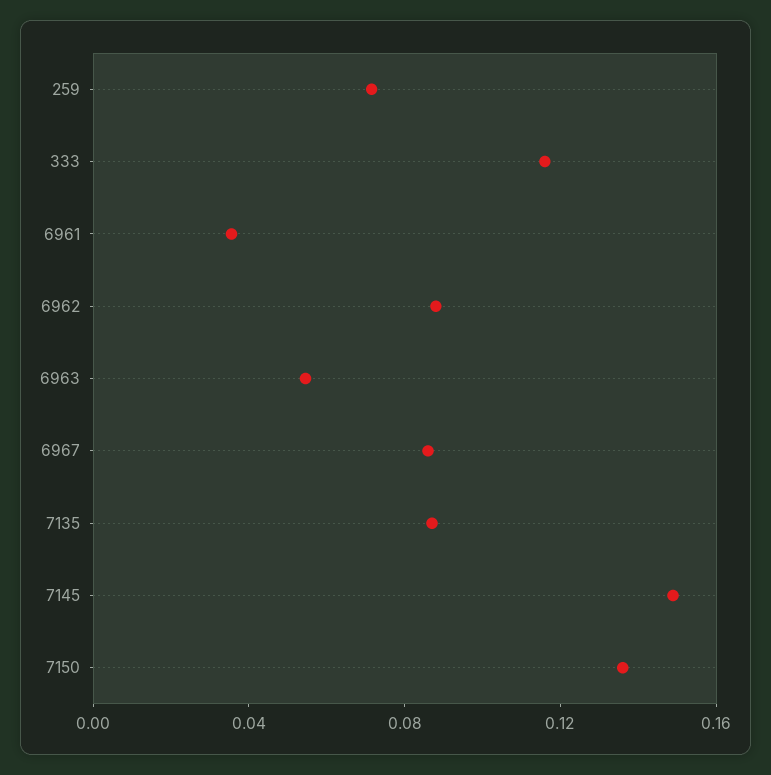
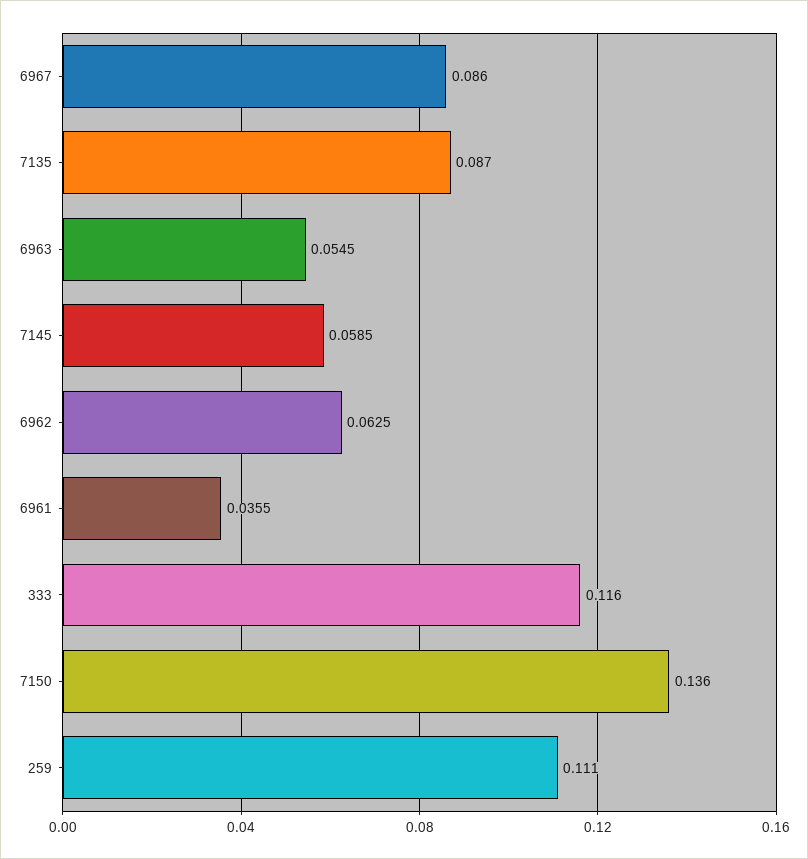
  {
-   "259": 0.07,
+   "259": 0.111,
    "333": 0.116,
    "6961": 0.0355,
-   "6962": 0.09,
+   "6962": 0.0625,
    "6963": 0.0545,
    "6967": 0.086,
    "7135": 0.087,
-   "7145": 0.15,
+   "7145": 0.0585,
    "7150": 0.136
  }

